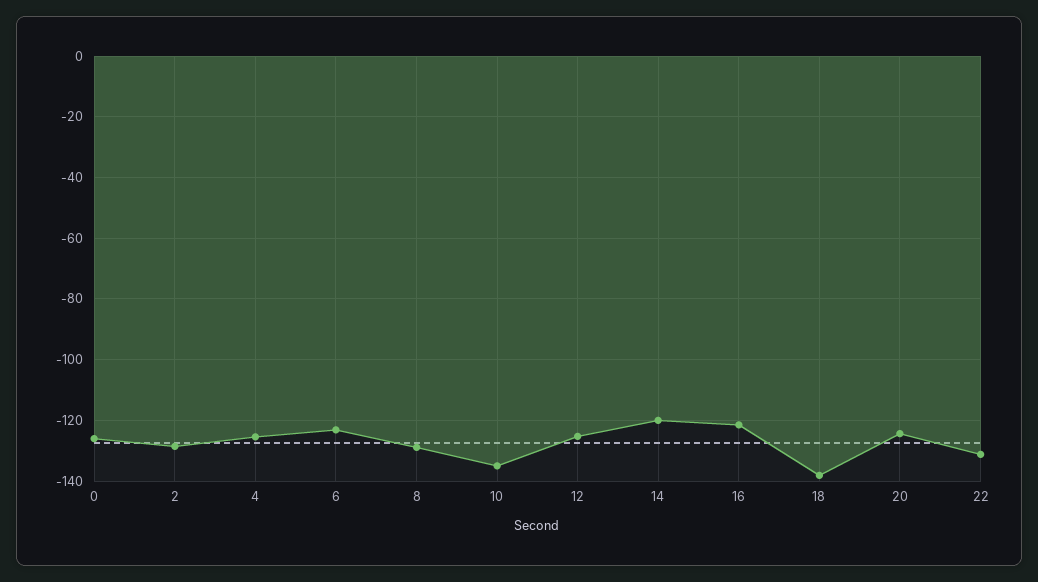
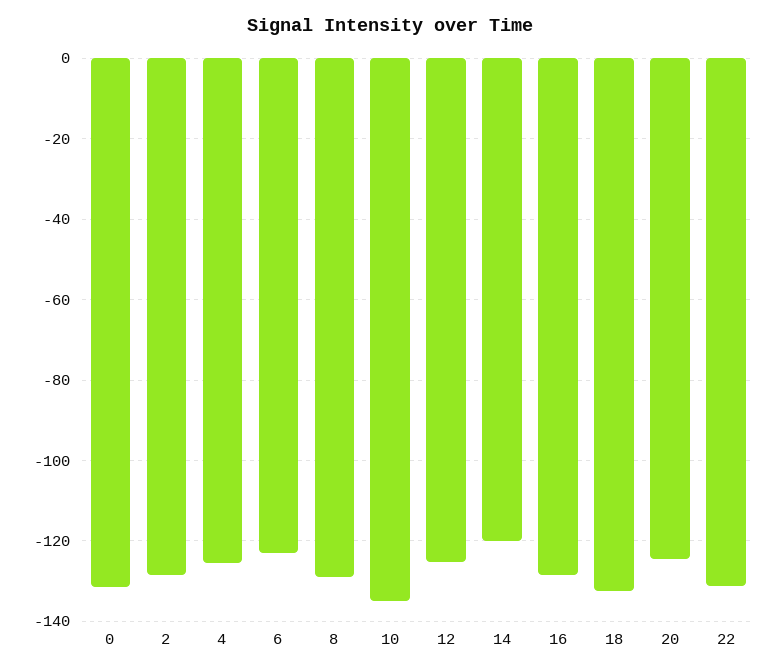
  {
-   "0": -126,
+   "0": -132,
    "2": -128,
    "4": -126,
    "6": -124,
    "8": -128,
    "10": -136,
    "12": -126,
    "14": -120,
-   "16": -122,
+   "16": -128,
-   "18": -138,
+   "18": -132,
    "20": -124,
    "22": -132
  }

